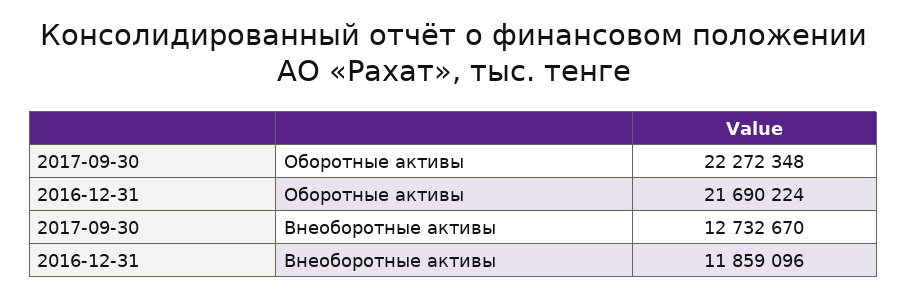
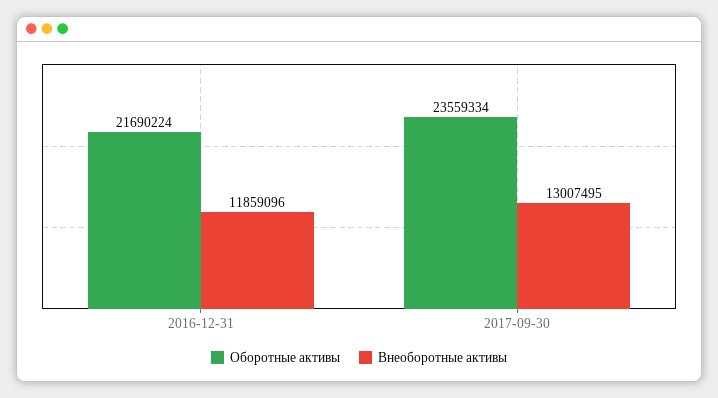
  {
    "Оборотные активы": {
-     "2017-09-30": 22272348,
+     "2017-09-30": 23559334,
      "2016-12-31": 21690224
    },
    "Внеоборотные активы": {
-     "2017-09-30": 12732670,
+     "2017-09-30": 13007495,
      "2016-12-31": 11859096
    }
  }

